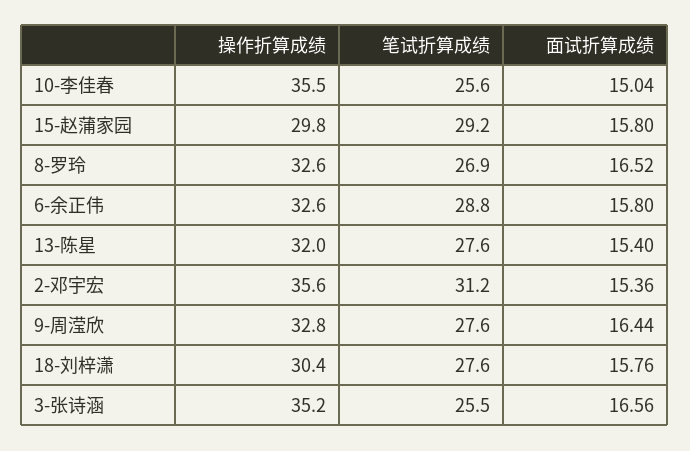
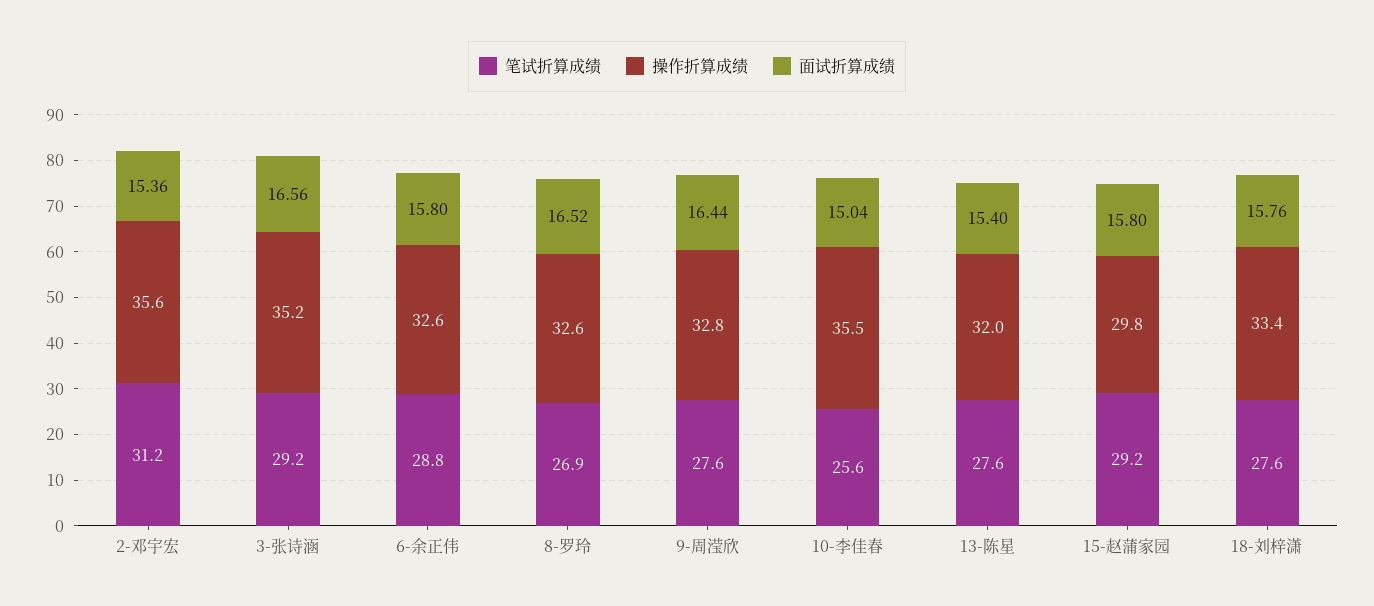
  {
    "操作折算成绩": {
      "10-李佳春": 35.5,
      "15-赵蒲家园": 29.8,
      "8-罗玲": 32.6,
      "6-余正伟": 32.6,
      "13-陈星": 32,
      "2-邓宇宏": 35.6,
      "9-周滢欣": 32.8,
-     "18-刘梓潇": 30.4,
+     "18-刘梓潇": 33.4,
      "3-张诗涵": 35.2
    },
    "笔试折算成绩": {
      "10-李佳春": 25.6,
      "15-赵蒲家园": 29.2,
      "8-罗玲": 26.9,
      "6-余正伟": 28.8,
      "13-陈星": 27.6,
      "2-邓宇宏": 31.2,
      "9-周滢欣": 27.6,
      "18-刘梓潇": 27.6,
-     "3-张诗涵": 25.5
+     "3-张诗涵": 29.2
    },
    "面试折算成绩": {
      "10-李佳春": 15.04,
      "15-赵蒲家园": 15.8,
      "8-罗玲": 16.52,
      "6-余正伟": 15.8,
      "13-陈星": 15.4,
      "2-邓宇宏": 15.36,
      "9-周滢欣": 16.44,
      "18-刘梓潇": 15.76,
      "3-张诗涵": 16.56
    }
  }

